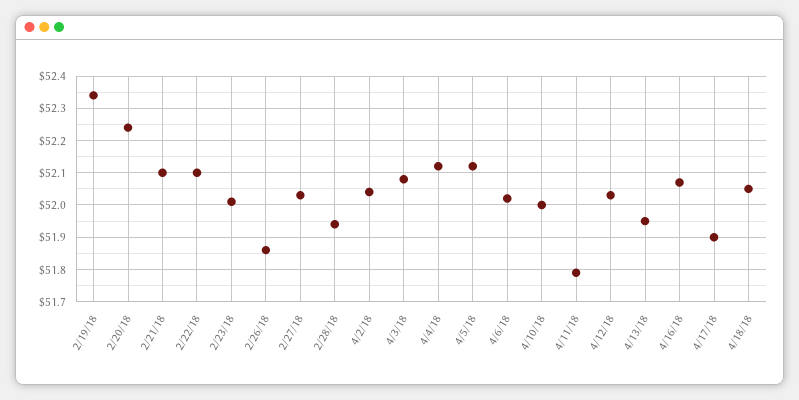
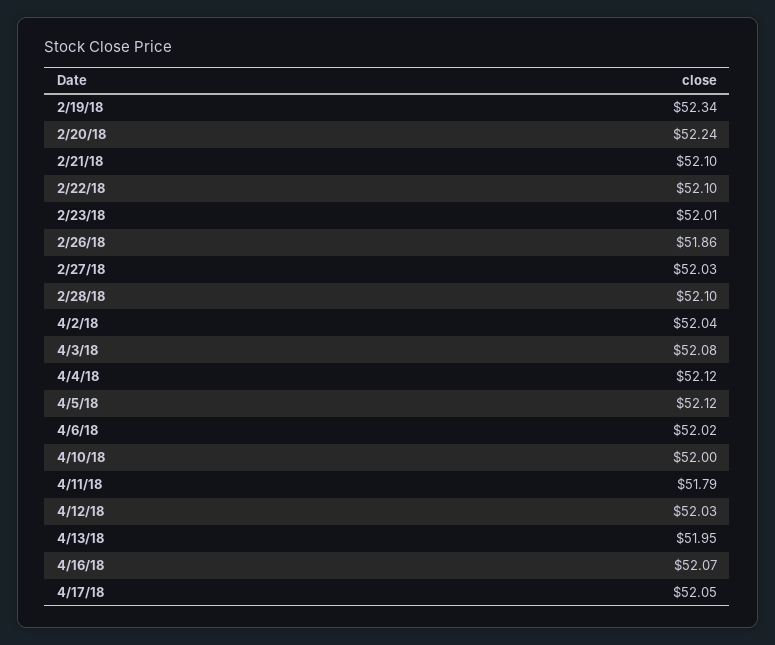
  {
    "2/19/18": 52.34,
    "2/20/18": 52.24,
    "2/21/18": 52.1,
    "2/22/18": 52.1,
    "2/23/18": 52.01,
    "2/26/18": 51.86,
    "2/27/18": 52.03,
-   "2/28/18": 51.95,
+   "2/28/18": 52.1,
    "4/2/18": 52.04,
    "4/3/18": 52.08,
    "4/4/18": 52.12,
    "4/5/18": 52.12,
    "4/6/18": 52.02,
    "4/10/18": 52,
    "4/11/18": 51.79,
    "4/12/18": 52.03,
    "4/13/18": 51.95,
    "4/16/18": 52.07,
-   "4/17/18": 51.9,
+   "4/17/18": 52.05
-   "4/18/18": 52.05
  }

